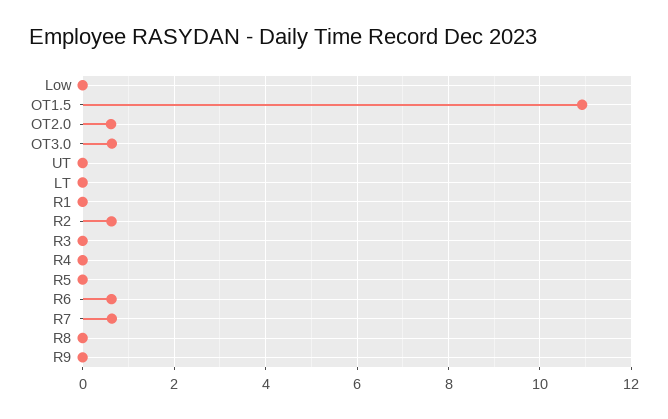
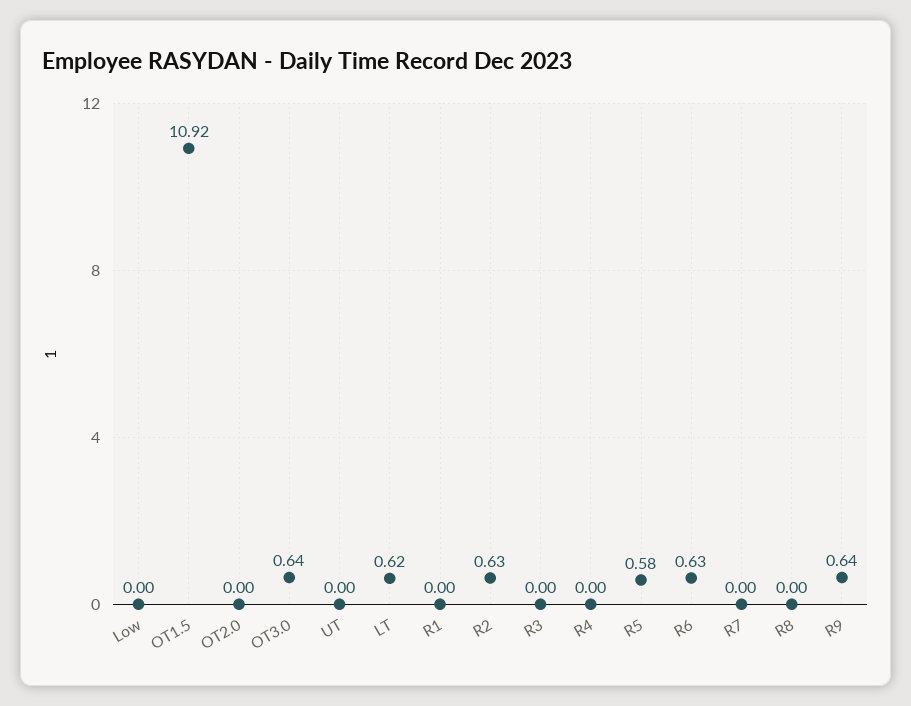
  {
    "Low": 0,
    "OT1.5": 10.92,
-   "OT2.0": 0.6,
+   "OT2.0": 0,
    "OT3.0": 0.64,
    "UT": 0,
-   "LT": 0,
+   "LT": 0.62,
    "R1": 0,
    "R2": 0.63,
    "R3": 0,
    "R4": 0,
-   "R5": 0,
+   "R5": 0.58,
    "R6": 0.63,
-   "R7": 0.6,
+   "R7": 0,
    "R8": 0,
-   "R9": 0
+   "R9": 0.64
  }

